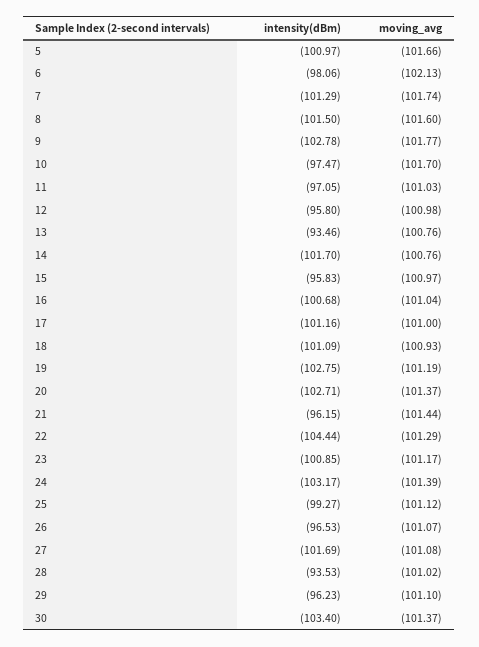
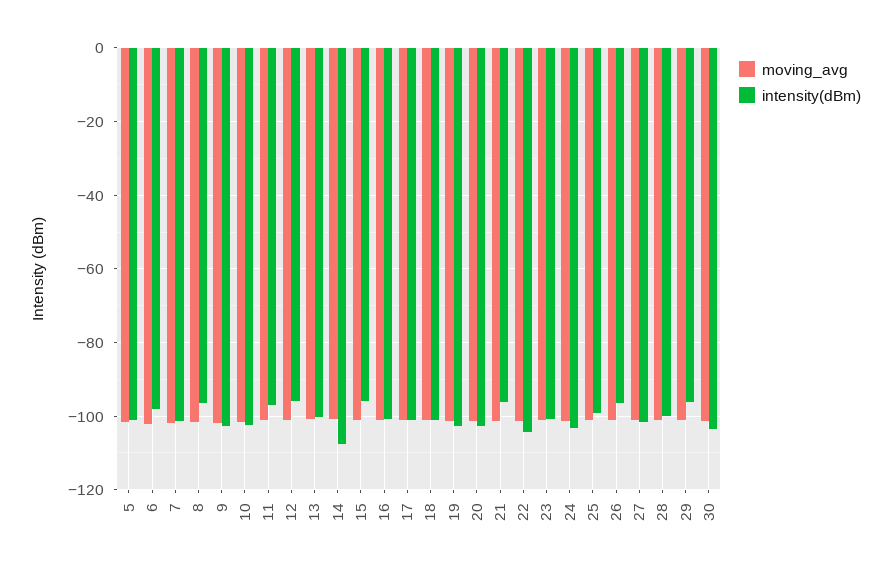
  {
    "intensity(dBm)": {
      "5": -100.97,
      "6": -98.06,
      "7": -101.29,
-     "8": -101.5,
+     "8": -96,
      "9": -102.78,
-     "10": -97.47,
+     "10": -102,
      "11": -97.05,
      "12": -95.8,
-     "13": -93.46,
+     "13": -100,
-     "14": -101.7,
+     "14": -108,
      "15": -95.83,
      "16": -100.68,
      "17": -101.16,
      "18": -101.09,
      "19": -102.75,
      "20": -102.71,
      "21": -96.15,
      "22": -104.44,
      "23": -100.85,
      "24": -103.17,
      "25": -99.27,
      "26": -96.53,
      "27": -101.69,
-     "28": -93.53,
+     "28": -100,
      "29": -96.23,
      "30": -103.4
    },
    "moving_avg": {
      "5": -101.66,
      "6": -102.13,
      "7": -101.74,
      "8": -101.6,
      "9": -101.77,
      "10": -101.7,
      "11": -101.03,
      "12": -100.98,
      "13": -100.76,
      "14": -100.76,
      "15": -100.97,
      "16": -101.04,
      "17": -101,
      "18": -100.93,
      "19": -101.19,
      "20": -101.37,
      "21": -101.44,
      "22": -101.29,
      "23": -101.17,
      "24": -101.39,
      "25": -101.12,
      "26": -101.07,
      "27": -101.08,
      "28": -101.02,
      "29": -101.1,
      "30": -101.37
    }
  }

